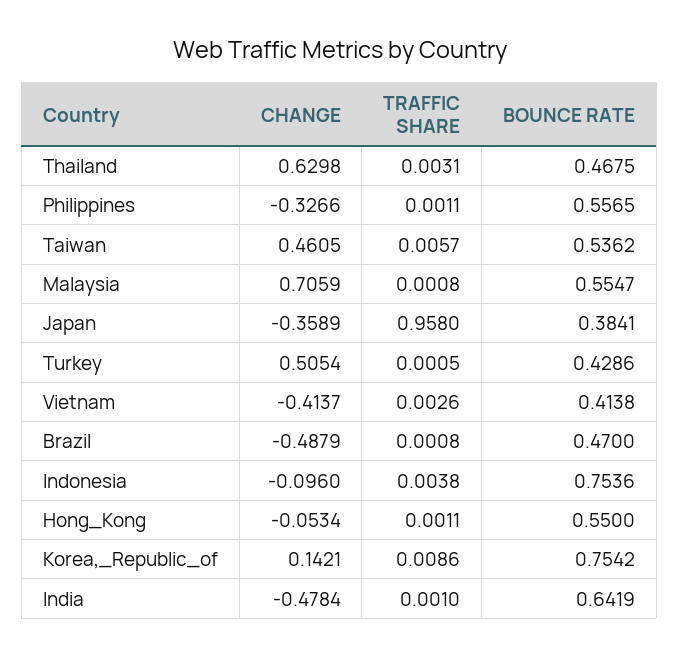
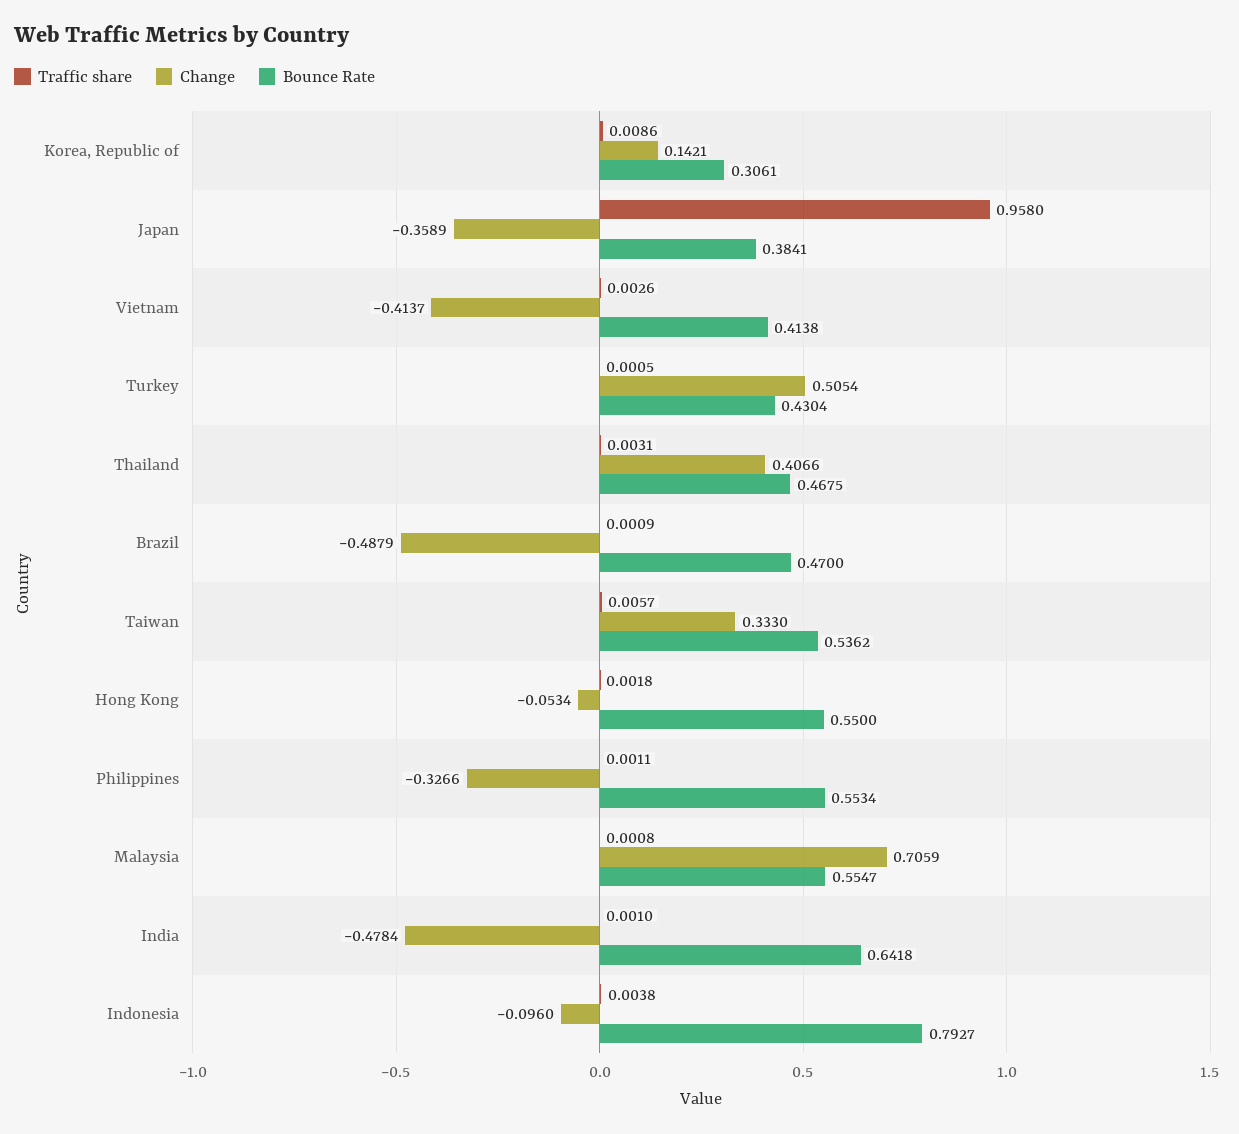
  {
    "CHANGE": {
-     "Thailand": 0.6298,
+     "Thailand": 0.4066,
      "Philippines": -0.3266,
-     "Taiwan": 0.4605,
+     "Taiwan": 0.333,
      "Malaysia": 0.7059,
      "Japan": -0.3589,
      "Turkey": 0.5054,
      "Vietnam": -0.4137,
      "Brazil": -0.4879,
      "Indonesia": -0.096,
      "Hong_Kong": -0.0534,
      "Korea,_Republic_of": 0.1421,
      "India": -0.4784
    },
    "TRAFFIC SHARE": {
      "Thailand": 0.0031,
      "Philippines": 0.0011,
      "Taiwan": 0.0057,
      "Malaysia": 0.0008,
      "Japan": 0.958,
      "Turkey": 0.0005,
      "Vietnam": 0.0026,
-     "Brazil": 0.0008,
+     "Brazil": 0.0009,
      "Indonesia": 0.0038,
-     "Hong_Kong": 0.0011,
+     "Hong_Kong": 0.0018,
      "Korea,_Republic_of": 0.0086,
      "India": 0.001
    },
    "BOUNCE RATE": {
      "Thailand": 0.4675,
-     "Philippines": 0.5565,
+     "Philippines": 0.5534,
      "Taiwan": 0.5362,
      "Malaysia": 0.5547,
      "Japan": 0.3841,
-     "Turkey": 0.4286,
+     "Turkey": 0.4304,
      "Vietnam": 0.4138,
      "Brazil": 0.47,
-     "Indonesia": 0.7536,
+     "Indonesia": 0.7927,
      "Hong_Kong": 0.55,
-     "Korea,_Republic_of": 0.7542,
+     "Korea,_Republic_of": 0.3061,
-     "India": 0.6419
+     "India": 0.6418
    }
  }

